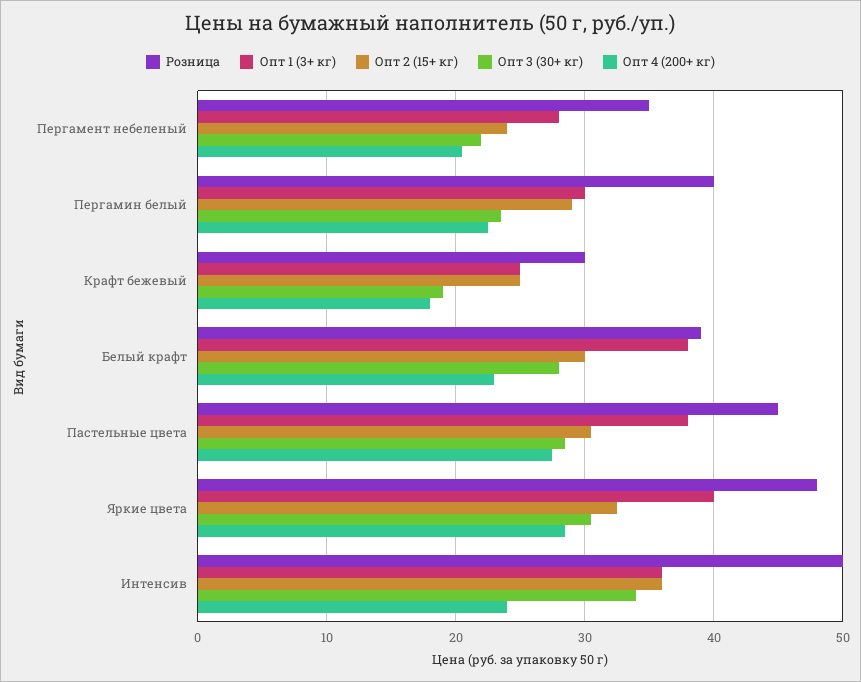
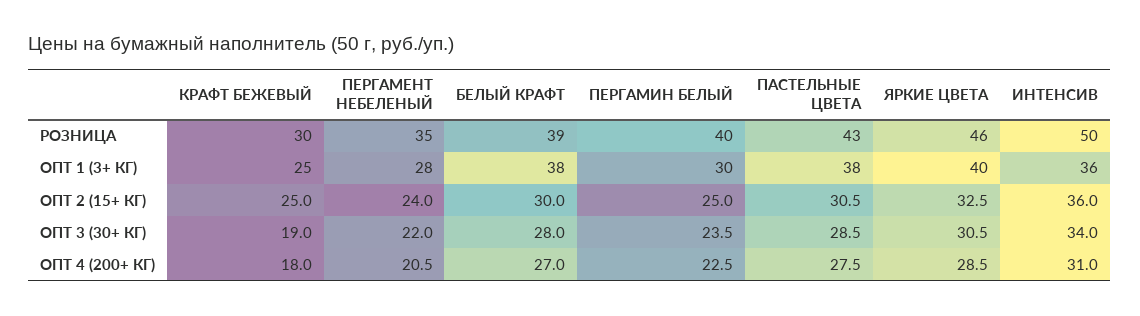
  {
    "Розница": {
      "Пергамент небеленый": 35,
      "Пергамин белый": 40,
      "Крафт бежевый": 30,
      "Белый крафт": 39,
-     "Пастельные цвета": 45,
+     "Пастельные цвета": 43,
-     "Яркие цвета": 48,
+     "Яркие цвета": 46,
      "Интенсив": 50
    },
    "Опт 1 (3+ кг)": {
      "Пергамент небеленый": 28,
      "Пергамин белый": 30,
      "Крафт бежевый": 25,
      "Белый крафт": 38,
      "Пастельные цвета": 38,
      "Яркие цвета": 40,
      "Интенсив": 36
    },
    "Опт 2 (15+ кг)": {
      "Пергамент небеленый": 24,
-     "Пергамин белый": 29,
+     "Пергамин белый": 25,
      "Крафт бежевый": 25,
      "Белый крафт": 30,
      "Пастельные цвета": 30.5,
      "Яркие цвета": 32.5,
      "Интенсив": 36
    },
    "Опт 3 (30+ кг)": {
      "Пергамент небеленый": 22,
      "Пергамин белый": 23.5,
      "Крафт бежевый": 19,
      "Белый крафт": 28,
      "Пастельные цвета": 28.5,
      "Яркие цвета": 30.5,
      "Интенсив": 34
    },
    "Опт 4 (200+ кг)": {
      "Пергамент небеленый": 20.5,
      "Пергамин белый": 22.5,
      "Крафт бежевый": 18,
-     "Белый крафт": 23,
+     "Белый крафт": 27,
      "Пастельные цвета": 27.5,
      "Яркие цвета": 28.5,
-     "Интенсив": 24
+     "Интенсив": 31
    }
  }

